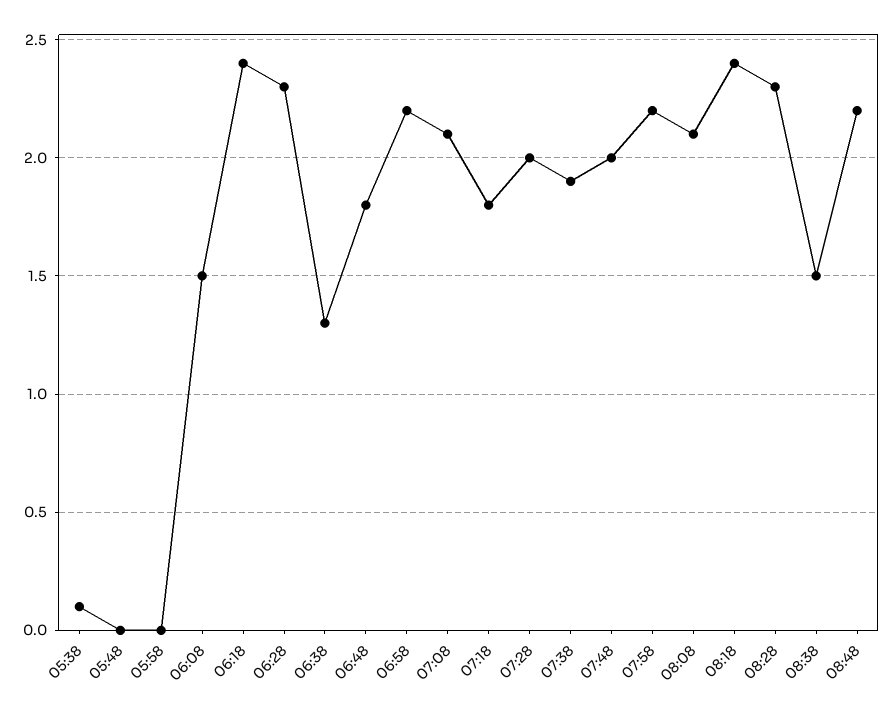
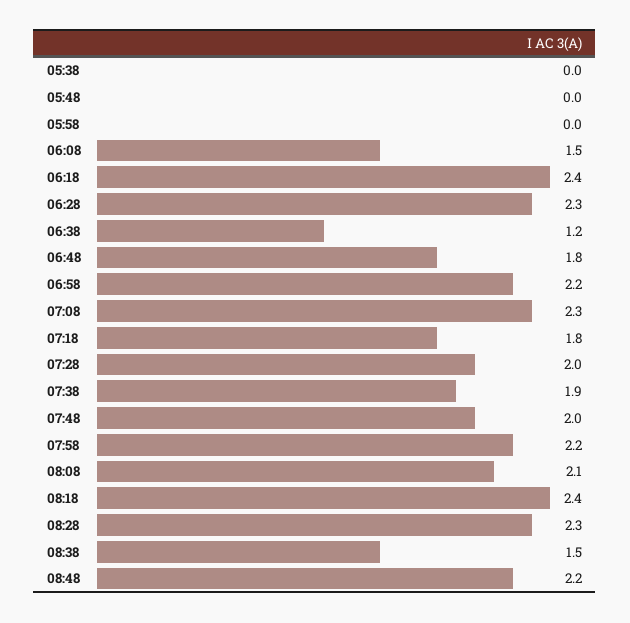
  {
-   "05:38": 0.1,
+   "05:38": 0,
    "05:48": 0,
    "05:58": 0,
    "06:08": 1.5,
    "06:18": 2.4,
    "06:28": 2.3,
-   "06:38": 1.3,
+   "06:38": 1.2,
    "06:48": 1.8,
    "06:58": 2.2,
-   "07:08": 2.1,
+   "07:08": 2.3,
    "07:18": 1.8,
    "07:28": 2,
    "07:38": 1.9,
    "07:48": 2,
    "07:58": 2.2,
    "08:08": 2.1,
    "08:18": 2.4,
    "08:28": 2.3,
    "08:38": 1.5,
    "08:48": 2.2
  }

